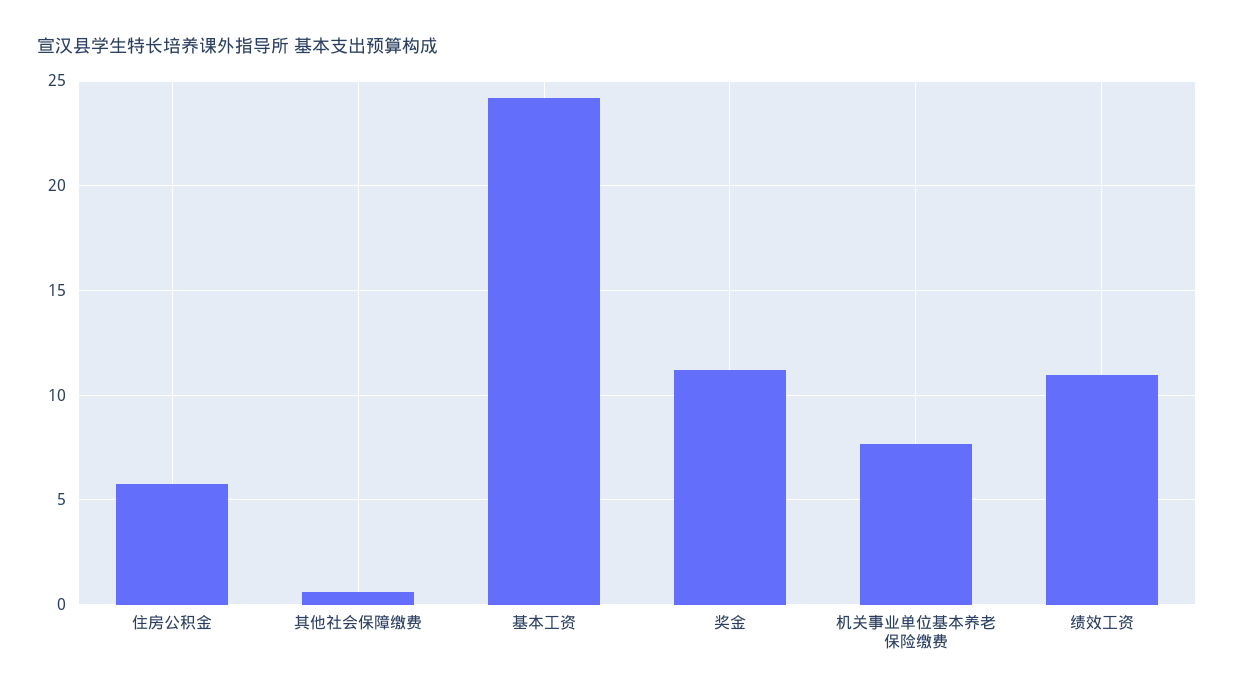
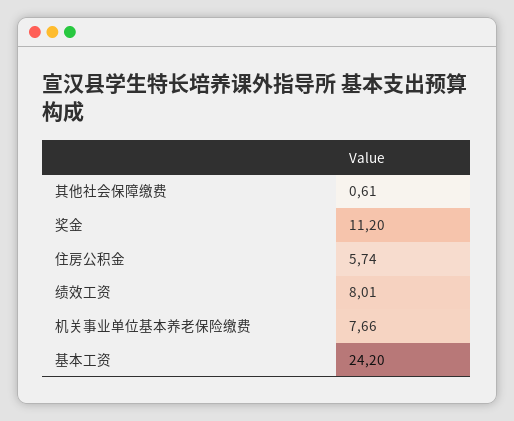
  {
    "住房公积金": 5.74,
    "其他社会保障缴费": 0.61,
    "基本工资": 24.2,
    "奖金": 11.2,
    "机关事业单位基本养老保险缴费": 7.66,
-   "绩效工资": 11
+   "绩效工资": 8.01
  }

